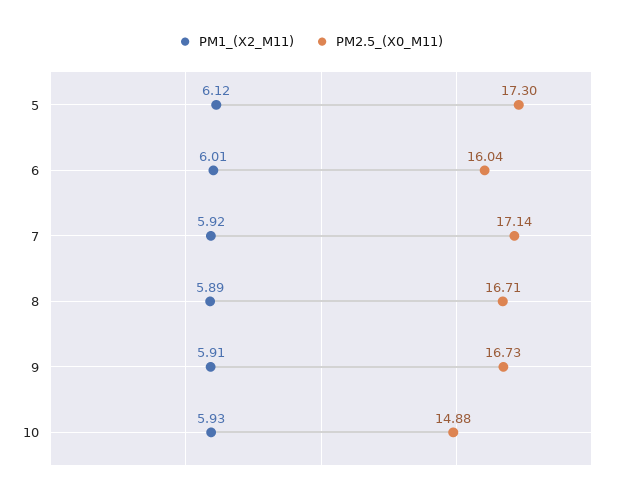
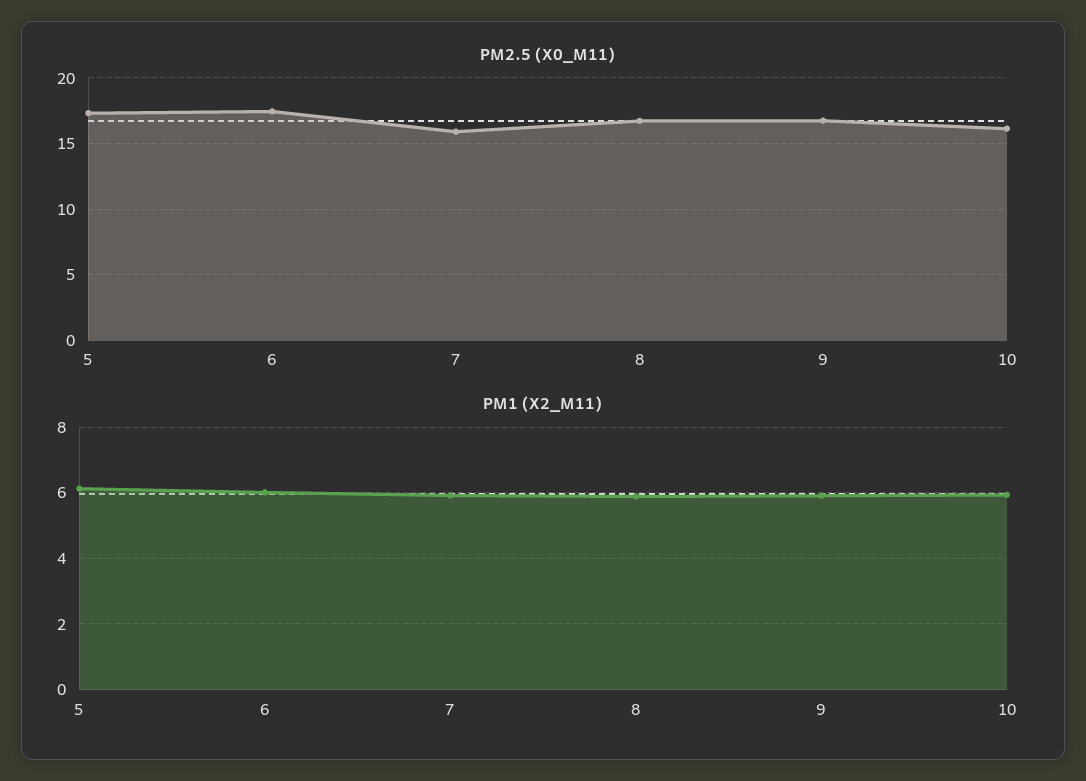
  {
    "PM1_(X2_M11)": {
      "5": 6.12,
      "6": 6.01,
      "7": 5.92,
      "8": 5.89,
      "9": 5.91,
      "10": 5.93
    },
    "PM2.5_(X0_M11)": {
      "5": 17.3,
-     "6": 16.04,
+     "6": 17.5,
-     "7": 17.14,
+     "7": 16,
      "8": 16.71,
      "9": 16.73,
-     "10": 14.88
+     "10": 16
    }
  }

